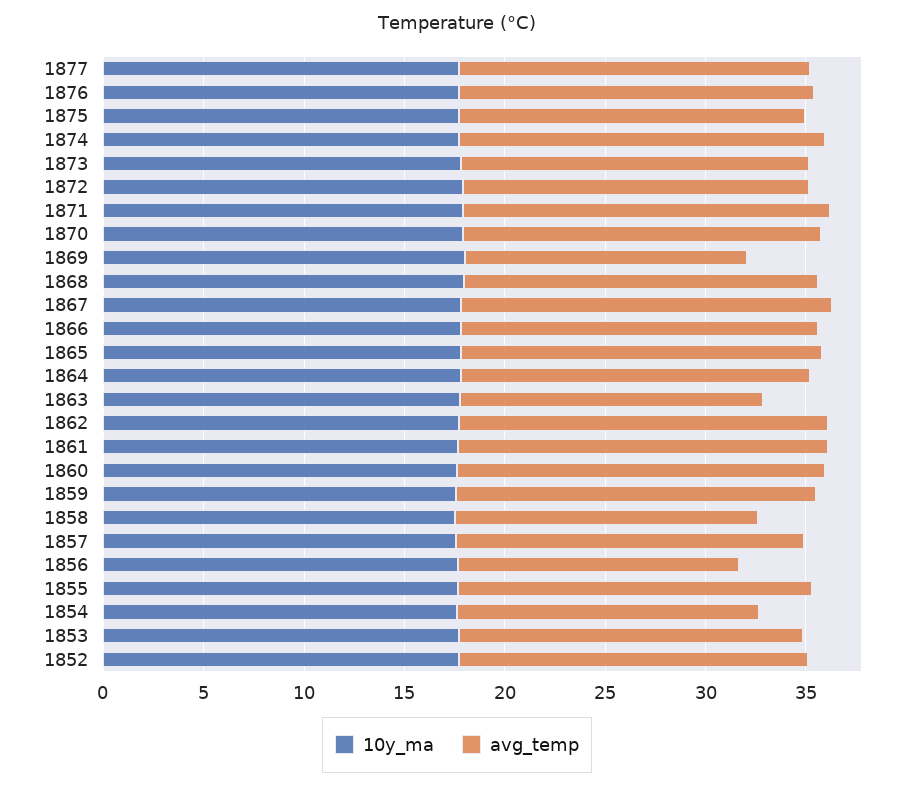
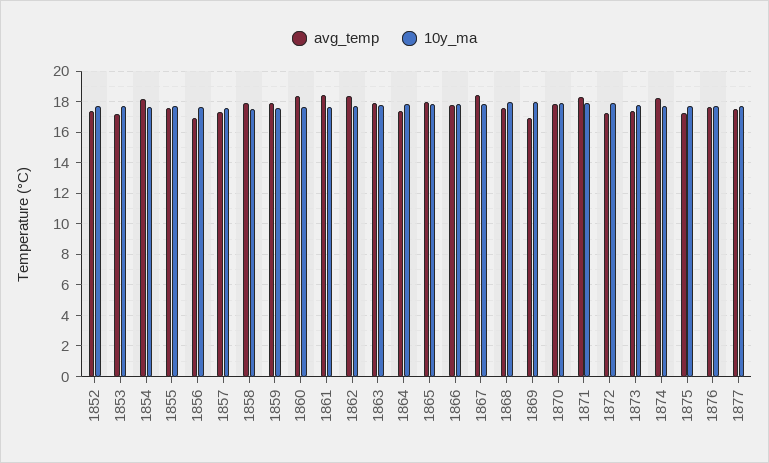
  {
    "10y_ma": {
      "1877": 17.5,
      "1876": 17.5,
      "1875": 17.5,
      "1874": 17.5,
      "1873": 18,
      "1872": 18,
      "1871": 18,
      "1870": 18,
      "1869": 18,
      "1868": 18,
      "1867": 18,
      "1866": 18,
      "1865": 18,
      "1864": 18,
      "1863": 18,
      "1862": 17.5,
      "1861": 17.5,
      "1860": 17.5,
      "1859": 17.5,
      "1858": 17.5,
      "1857": 17.5,
      "1856": 17.5,
      "1855": 17.5,
      "1854": 17.5,
      "1853": 17.5,
      "1852": 17.5
    },
    "avg_temp": {
      "1877": 17.5,
      "1876": 17.5,
      "1875": 17,
      "1874": 18,
      "1873": 17.5,
      "1872": 17.5,
      "1871": 18.5,
      "1870": 18,
-     "1869": 14,
+     "1869": 17,
      "1868": 17.5,
      "1867": 18.5,
      "1866": 18,
      "1865": 18,
      "1864": 17.5,
-     "1863": 15,
+     "1863": 18,
      "1862": 18.5,
      "1861": 18.5,
      "1860": 18.5,
      "1859": 18,
-     "1858": 15,
+     "1858": 18,
      "1857": 17.5,
-     "1856": 14,
+     "1856": 17,
      "1855": 17.5,
-     "1854": 15,
+     "1854": 18,
      "1853": 17,
      "1852": 17.5
    }
  }

